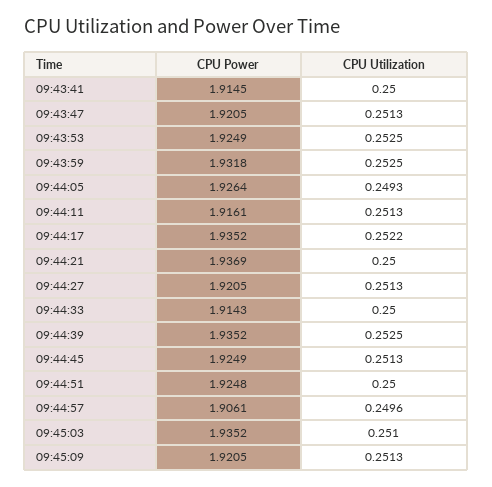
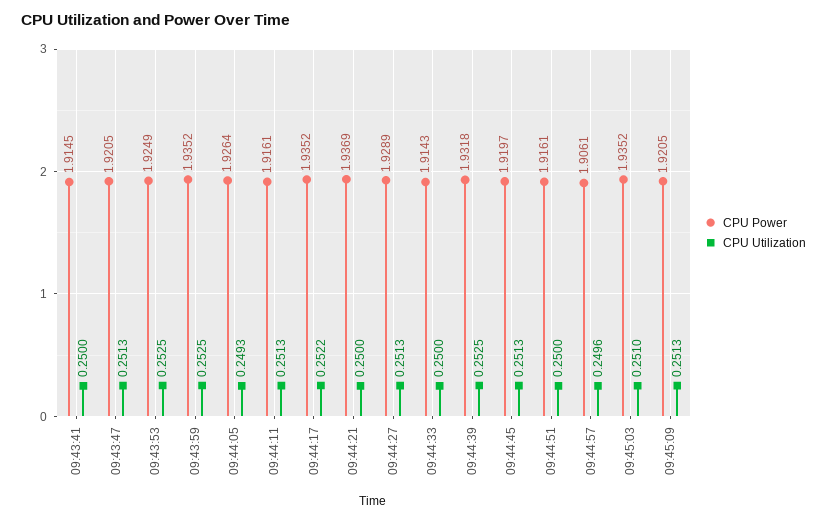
  {
    "CPU Power": {
      "09:43:41": 1.9145,
      "09:43:47": 1.9205,
      "09:43:53": 1.9249,
-     "09:43:59": 1.9318,
+     "09:43:59": 1.9352,
      "09:44:05": 1.9264,
      "09:44:11": 1.9161,
      "09:44:17": 1.9352,
      "09:44:21": 1.9369,
-     "09:44:27": 1.9205,
+     "09:44:27": 1.9289,
      "09:44:33": 1.9143,
-     "09:44:39": 1.9352,
+     "09:44:39": 1.9318,
-     "09:44:45": 1.9249,
+     "09:44:45": 1.9197,
-     "09:44:51": 1.9248,
+     "09:44:51": 1.9161,
      "09:44:57": 1.9061,
      "09:45:03": 1.9352,
      "09:45:09": 1.9205
    },
    "CPU Utilization": {
      "09:43:41": 0.25,
      "09:43:47": 0.2513,
      "09:43:53": 0.2525,
      "09:43:59": 0.2525,
      "09:44:05": 0.2493,
      "09:44:11": 0.2513,
      "09:44:17": 0.2522,
      "09:44:21": 0.25,
      "09:44:27": 0.2513,
      "09:44:33": 0.25,
      "09:44:39": 0.2525,
      "09:44:45": 0.2513,
      "09:44:51": 0.25,
      "09:44:57": 0.2496,
      "09:45:03": 0.251,
      "09:45:09": 0.2513
    }
  }

